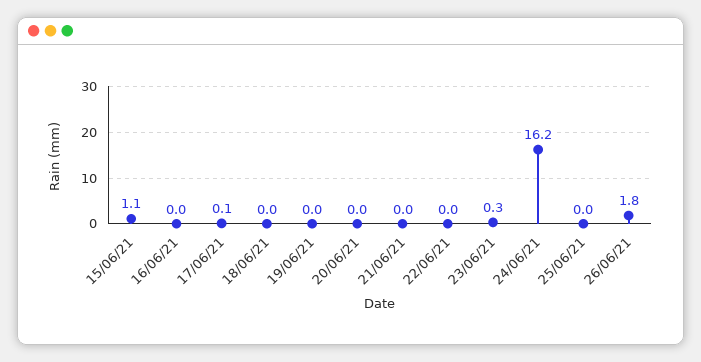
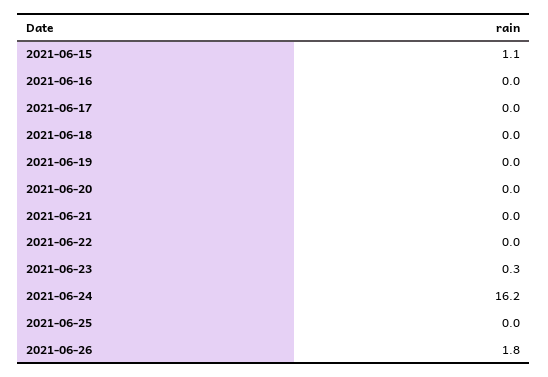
  {
    "15/06/21": 1.1,
    "16/06/21": 0,
-   "17/06/21": 0.1,
+   "17/06/21": 0,
    "18/06/21": 0,
    "19/06/21": 0,
    "20/06/21": 0,
    "21/06/21": 0,
    "22/06/21": 0,
    "23/06/21": 0.3,
    "24/06/21": 16.2,
    "25/06/21": 0,
    "26/06/21": 1.8
  }

